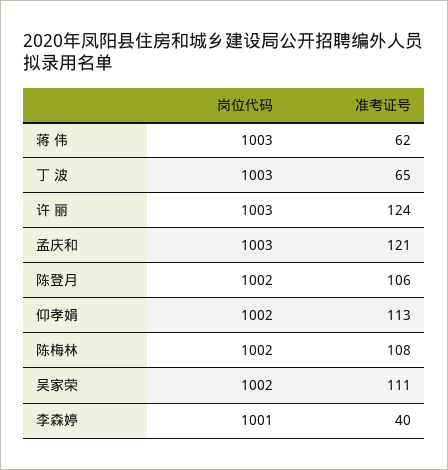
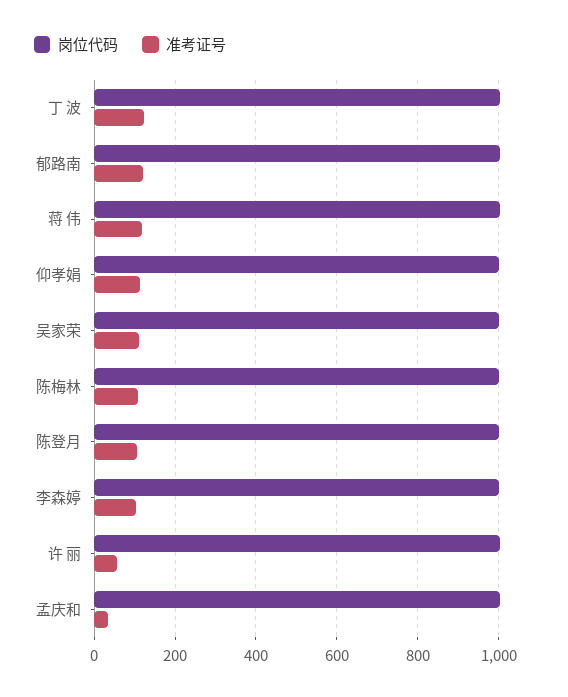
  {
    "岗位代码": {
      "蒋 伟": 1003,
      "丁 波": 1003,
      "许 丽": 1003,
      "孟庆和": 1003,
      "陈登月": 1002,
      "仰孝娟": 1002,
      "陈梅林": 1002,
      "吴家荣": 1002,
-     "李森婷": 1001
+     "李森婷": 1001,
+     "郁路南": 1000
    },
    "准考证号": {
-     "蒋 伟": 62,
+     "蒋 伟": 120,
-     "丁 波": 65,
+     "丁 波": 120,
-     "许 丽": 124,
+     "许 丽": 60,
-     "孟庆和": 121,
+     "孟庆和": 40,
      "陈登月": 106,
      "仰孝娟": 113,
      "陈梅林": 108,
      "吴家荣": 111,
-     "李森婷": 40
+     "李森婷": 100,
+     "郁路南": 120
    }
  }

